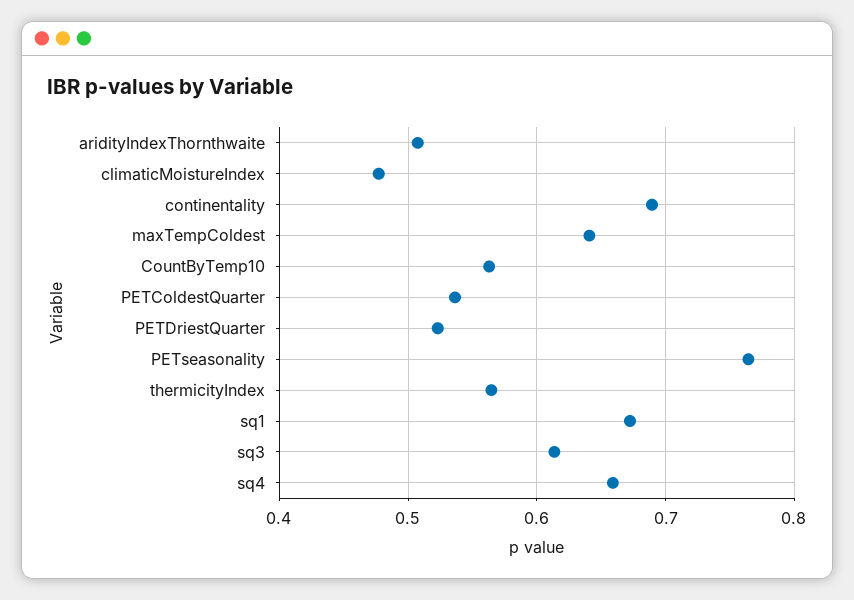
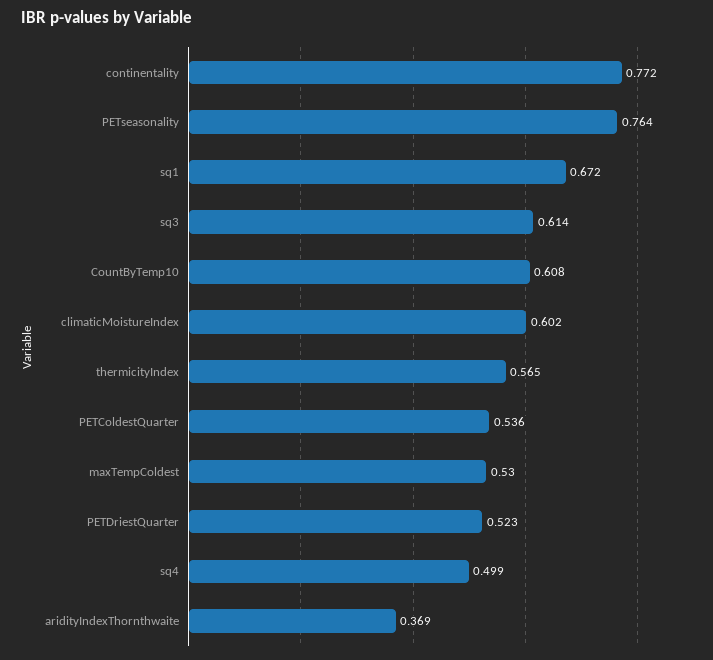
  {
-   "aridityIndexThornthwaite": 0.51,
+   "aridityIndexThornthwaite": 0.369,
-   "climaticMoistureIndex": 0.48,
+   "climaticMoistureIndex": 0.602,
-   "continentality": 0.69,
+   "continentality": 0.772,
-   "maxTempColdest": 0.64,
+   "maxTempColdest": 0.53,
-   "CountByTemp10": 0.56,
+   "CountByTemp10": 0.608,
    "PETColdestQuarter": 0.536,
    "PETDriestQuarter": 0.523,
    "PETseasonality": 0.764,
    "thermicityIndex": 0.565,
    "sq1": 0.672,
    "sq3": 0.614,
-   "sq4": 0.66
+   "sq4": 0.499
  }

